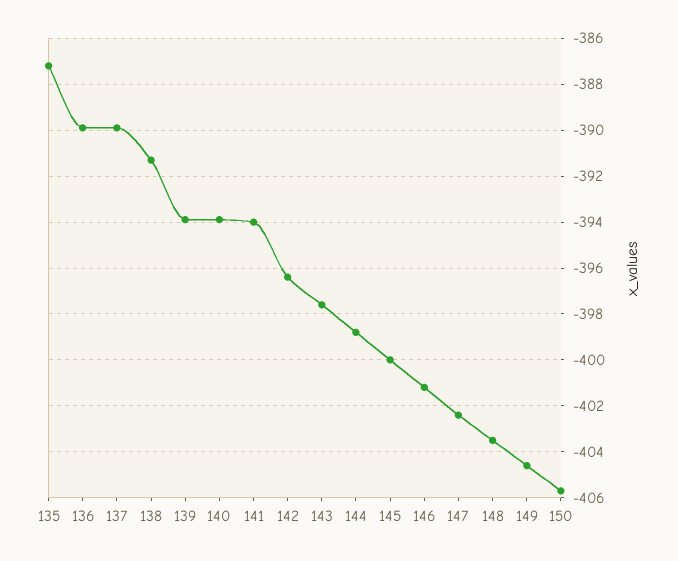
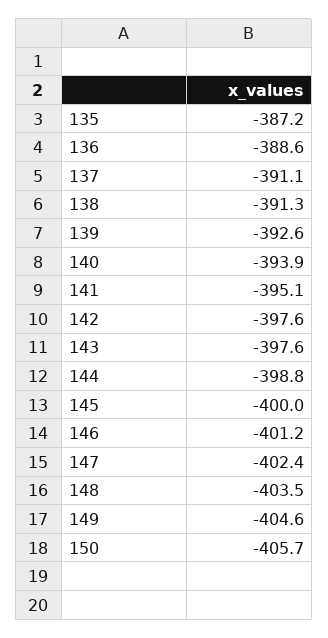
  {
    "135": -387.2,
-   "136": -390,
+   "136": -388.6,
-   "137": -390,
+   "137": -391.1,
    "138": -391.3,
-   "139": -394,
+   "139": -392.6,
    "140": -393.9,
-   "141": -394,
+   "141": -395.1,
-   "142": -396.5,
+   "142": -397.6,
    "143": -397.6,
    "144": -398.8,
    "145": -400,
    "146": -401.2,
    "147": -402.4,
    "148": -403.5,
    "149": -404.6,
    "150": -405.7
  }

